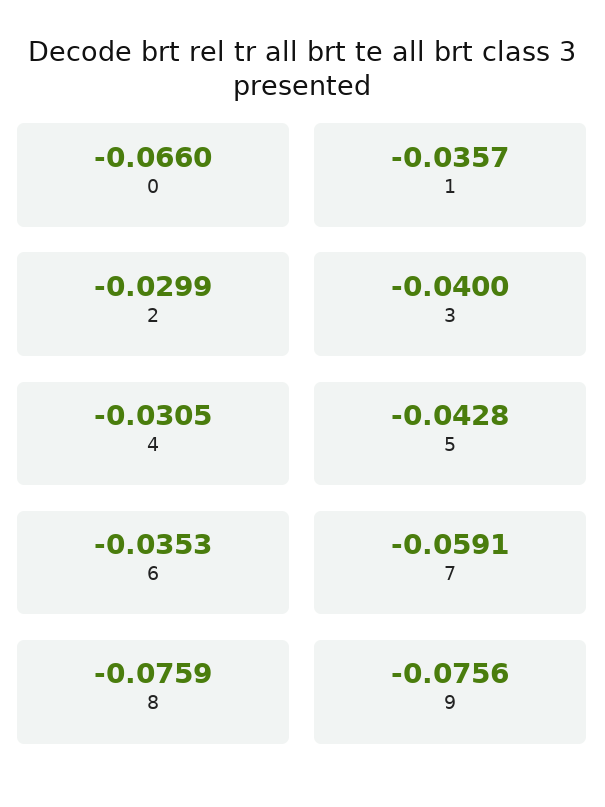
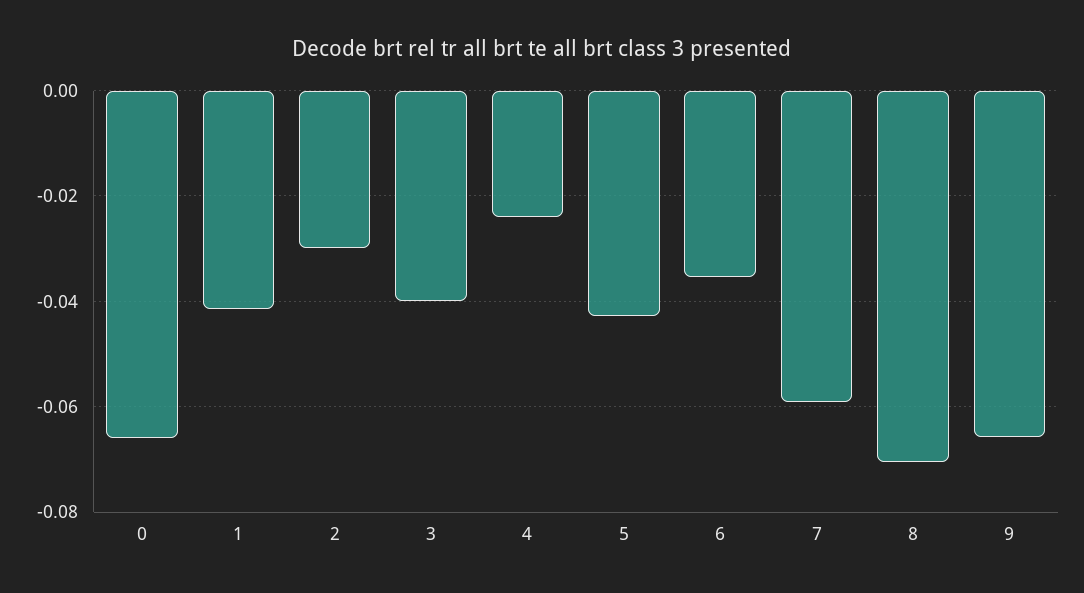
  {
    "0": -0.066,
-   "1": -0.0357,
+   "1": -0.042,
    "2": -0.0299,
    "3": -0.04,
-   "4": -0.0305,
+   "4": -0.024,
    "5": -0.0428,
    "6": -0.0353,
    "7": -0.0591,
-   "8": -0.0759,
+   "8": -0.07,
-   "9": -0.0756
+   "9": -0.066
  }

